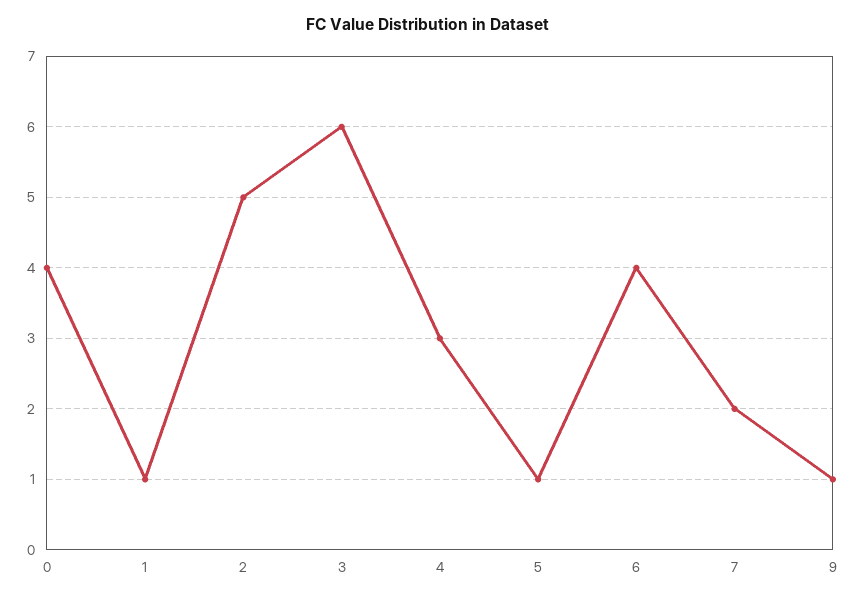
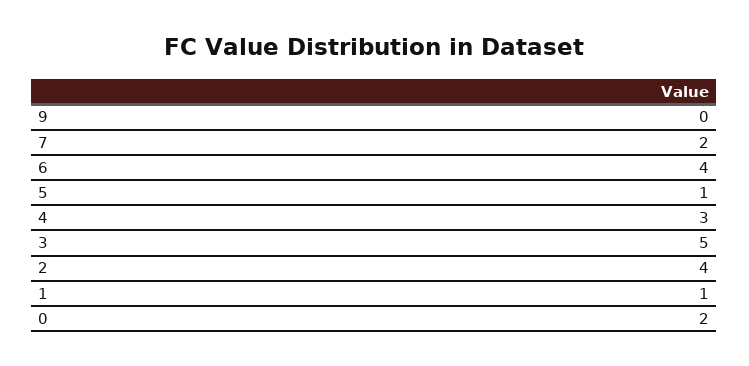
  {
-   "0": 4,
+   "0": 2,
    "1": 1,
-   "2": 5,
+   "2": 4,
-   "3": 6,
+   "3": 5,
    "4": 3,
    "5": 1,
    "6": 4,
    "7": 2,
-   "9": 1
+   "9": 0
  }

